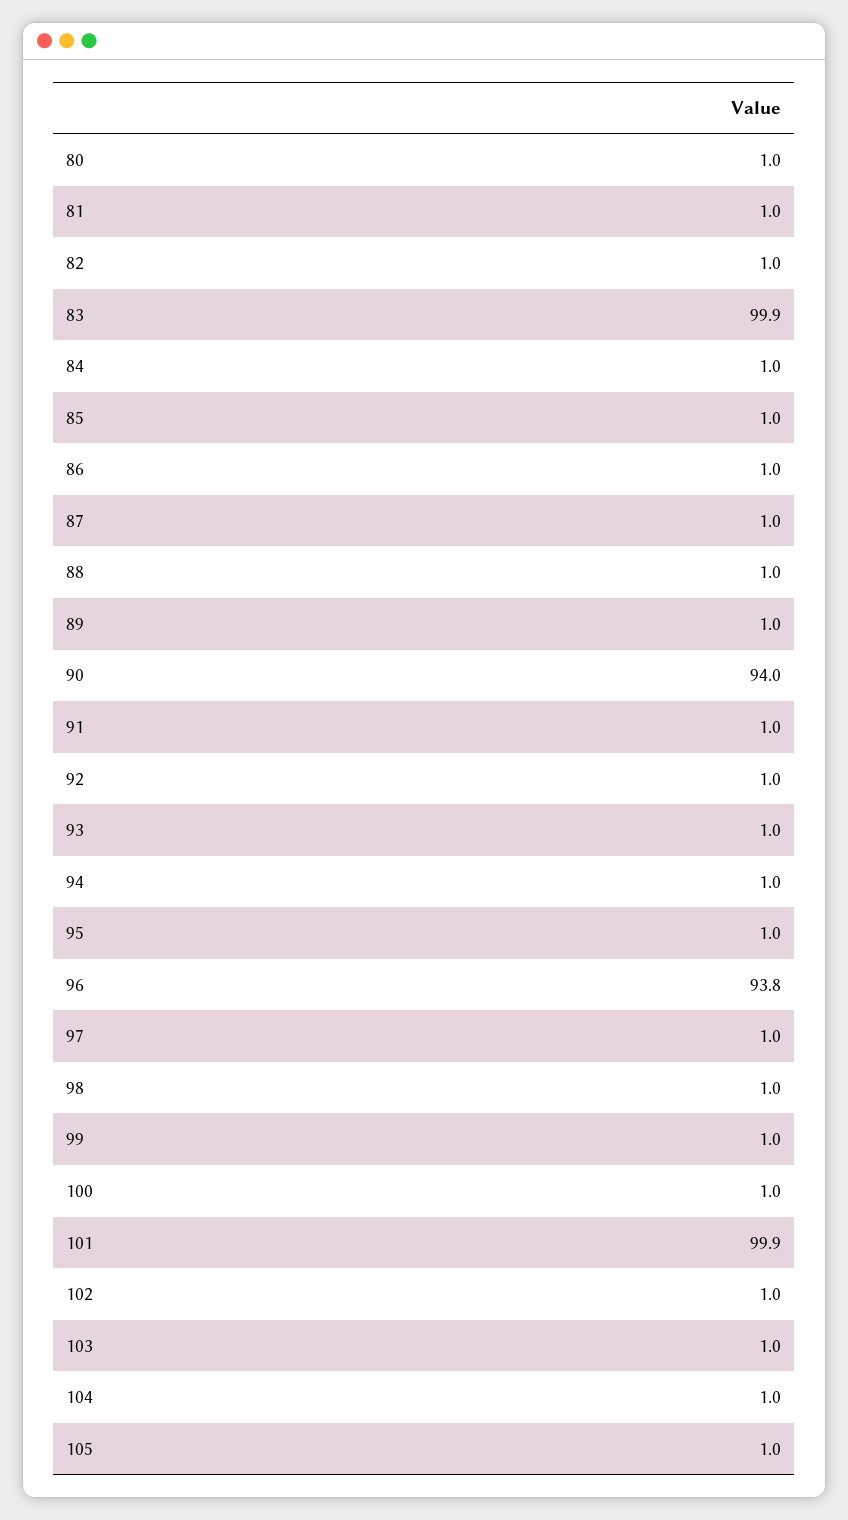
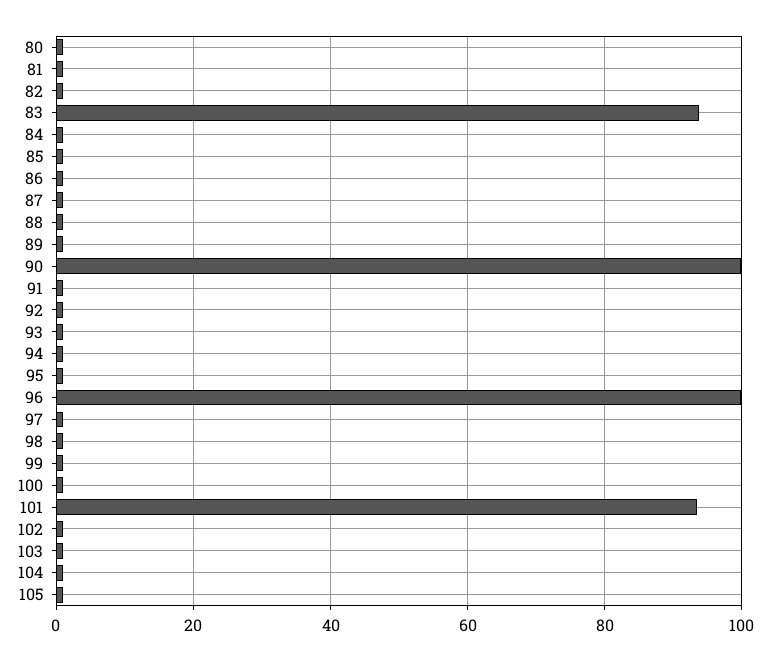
  {
    "80": 1,
    "81": 1,
    "82": 1,
-   "83": 99.9,
+   "83": 94,
    "84": 1,
    "85": 1,
    "86": 1,
    "87": 1,
    "88": 1,
    "89": 1,
-   "90": 94,
+   "90": 100,
    "91": 1,
    "92": 1,
    "93": 1,
    "94": 1,
    "95": 1,
-   "96": 93.8,
+   "96": 100,
    "97": 1,
    "98": 1,
    "99": 1,
    "100": 1,
-   "101": 99.9,
+   "101": 94,
    "102": 1,
    "103": 1,
    "104": 1,
    "105": 1
  }

